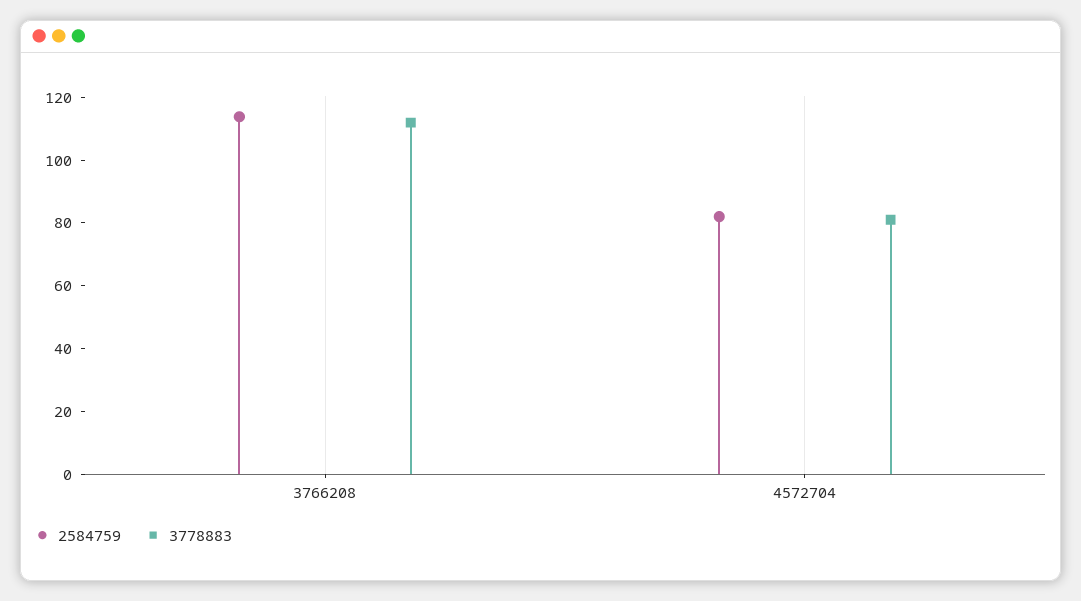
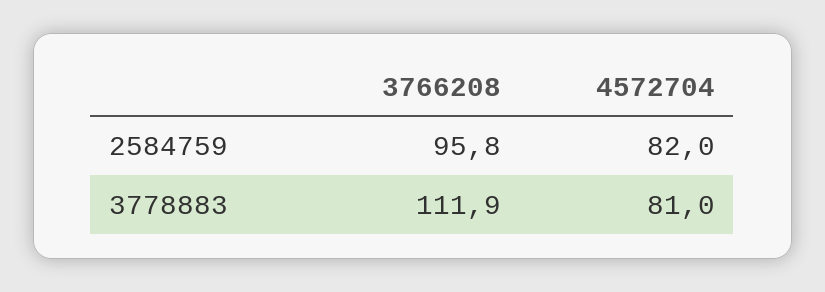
  {
    "2584759": {
-     "3766208": 115,
+     "3766208": 95.8,
      "4572704": 82
    },
    "3778883": {
      "3766208": 111.9,
      "4572704": 81
    }
  }

